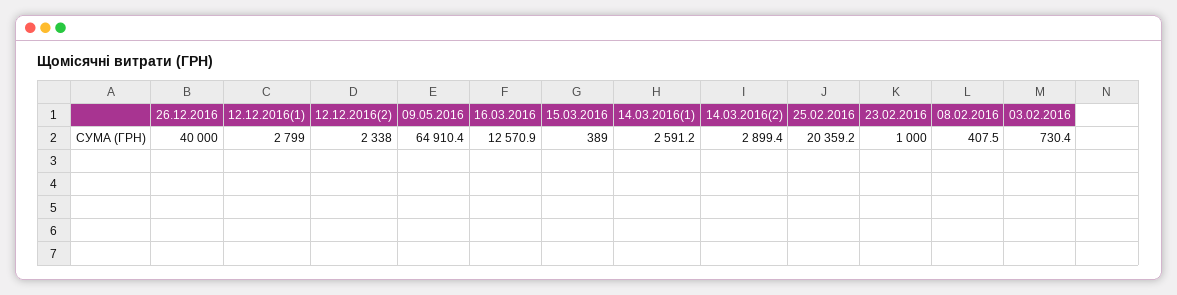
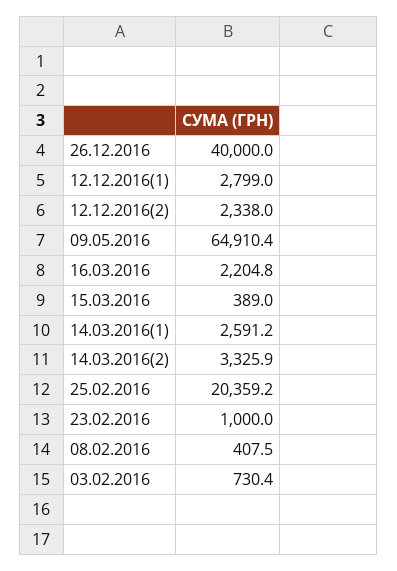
  {
    "26.12.2016": 40000,
    "12.12.2016(1)": 2799,
    "12.12.2016(2)": 2338,
    "09.05.2016": 64910.4,
-   "16.03.2016": 12570.9,
+   "16.03.2016": 2204.8,
    "15.03.2016": 389,
    "14.03.2016(1)": 2591.2,
-   "14.03.2016(2)": 2899.4,
+   "14.03.2016(2)": 3325.9,
    "25.02.2016": 20359.2,
    "23.02.2016": 1000,
    "08.02.2016": 407.5,
    "03.02.2016": 730.4
  }

